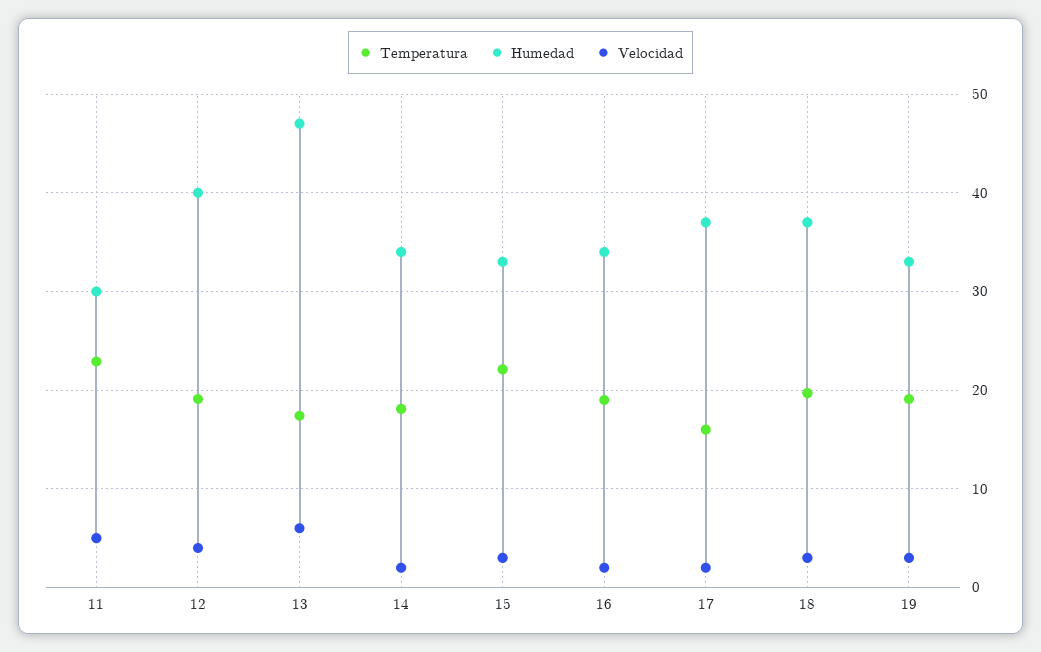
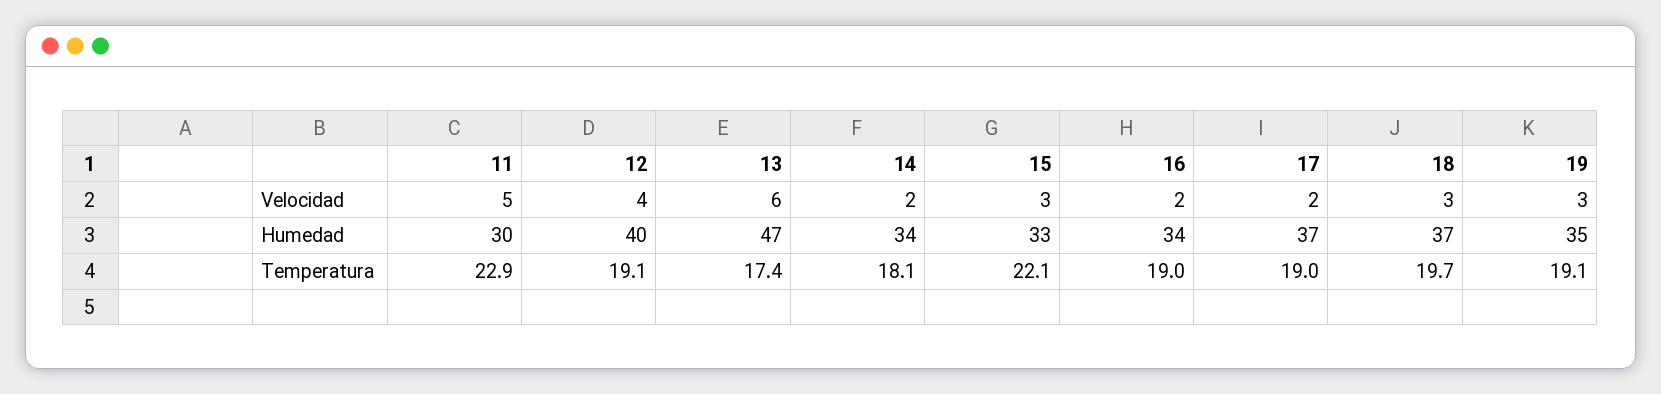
  {
    "Temperatura": {
      "11": 22.9,
      "12": 19.1,
      "13": 17.4,
      "14": 18.1,
      "15": 22.1,
      "16": 19,
-     "17": 16,
+     "17": 19,
      "18": 19.7,
      "19": 19.1
    },
    "Humedad": {
      "11": 30,
      "12": 40,
      "13": 47,
      "14": 34,
      "15": 33,
      "16": 34,
      "17": 37,
      "18": 37,
-     "19": 33
+     "19": 35
    },
    "Velocidad": {
      "11": 5,
      "12": 4,
      "13": 6,
      "14": 2,
      "15": 3,
      "16": 2,
      "17": 2,
      "18": 3,
      "19": 3
    }
  }

